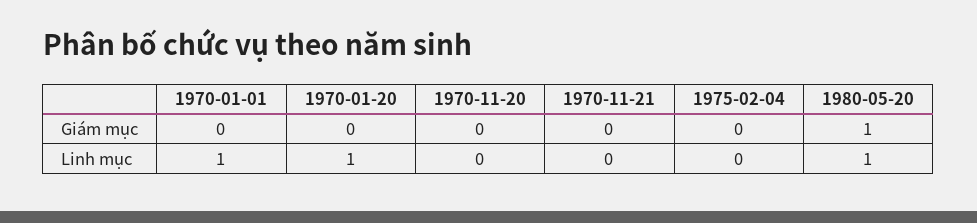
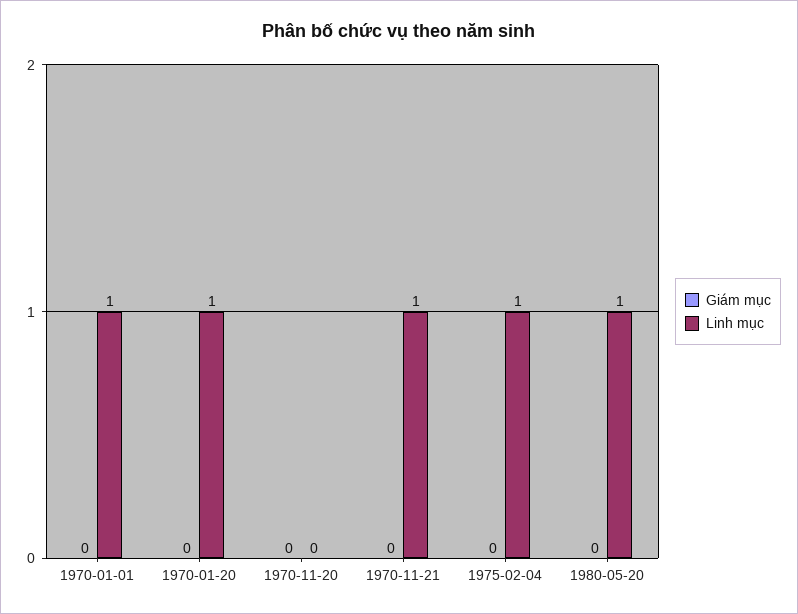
  {
    "Giám mục": {
      "1970-01-01": 0,
      "1970-01-20": 0,
      "1970-11-20": 0,
      "1970-11-21": 0,
      "1975-02-04": 0,
-     "1980-05-20": 1
+     "1980-05-20": 0
    },
    "Linh mục": {
      "1970-01-01": 1,
      "1970-01-20": 1,
      "1970-11-20": 0,
-     "1970-11-21": 0,
+     "1970-11-21": 1,
-     "1975-02-04": 0,
+     "1975-02-04": 1,
      "1980-05-20": 1
    }
  }

